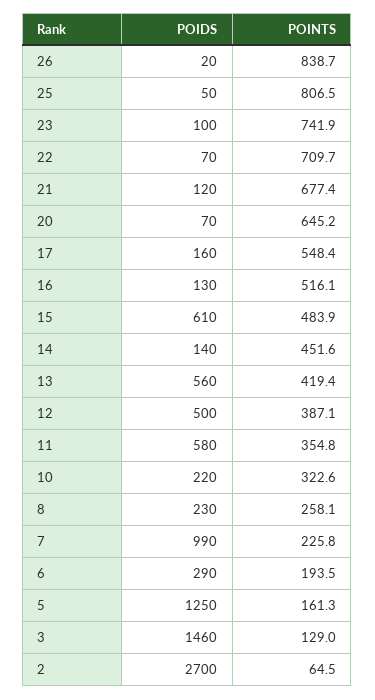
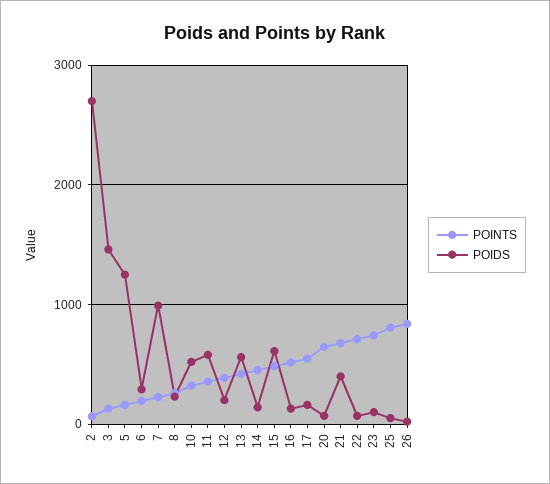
  {
    "POIDS": {
      "26": 20,
      "25": 50,
      "23": 100,
      "22": 70,
-     "21": 120,
+     "21": 400,
      "20": 70,
      "17": 160,
      "16": 130,
      "15": 610,
      "14": 140,
      "13": 560,
-     "12": 500,
+     "12": 200,
      "11": 580,
-     "10": 220,
+     "10": 500,
      "8": 230,
      "7": 990,
      "6": 290,
      "5": 1250,
      "3": 1460,
      "2": 2700
    },
    "POINTS": {
      "26": 838.7,
      "25": 806.5,
      "23": 741.9,
      "22": 709.7,
      "21": 677.4,
      "20": 645.2,
      "17": 548.4,
      "16": 516.1,
      "15": 483.9,
      "14": 451.6,
      "13": 419.4,
      "12": 387.1,
      "11": 354.8,
      "10": 322.6,
      "8": 258.1,
      "7": 225.8,
      "6": 193.5,
      "5": 161.3,
      "3": 129,
      "2": 64.5
    }
  }

